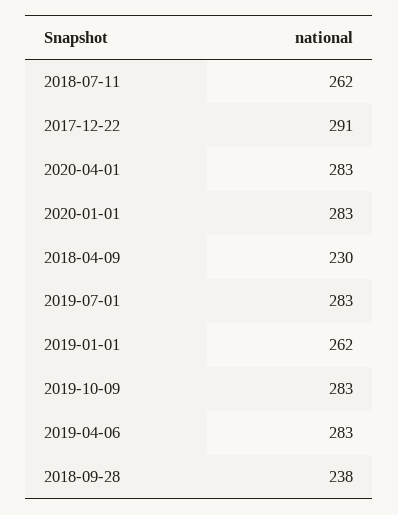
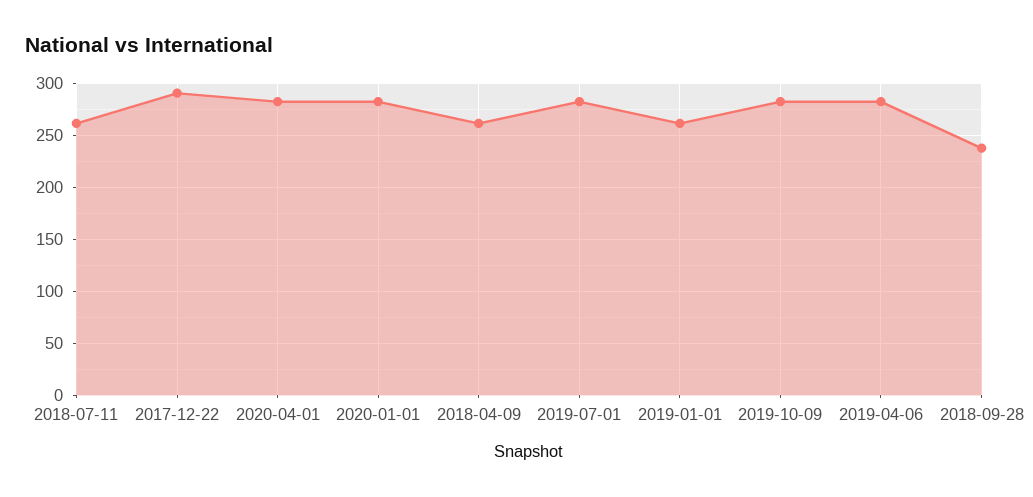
  {
    "2018-07-11": 262,
    "2017-12-22": 291,
    "2020-04-01": 283,
    "2020-01-01": 283,
-   "2018-04-09": 230,
+   "2018-04-09": 260,
    "2019-07-01": 283,
    "2019-01-01": 262,
    "2019-10-09": 283,
    "2019-04-06": 283,
    "2018-09-28": 238
  }

